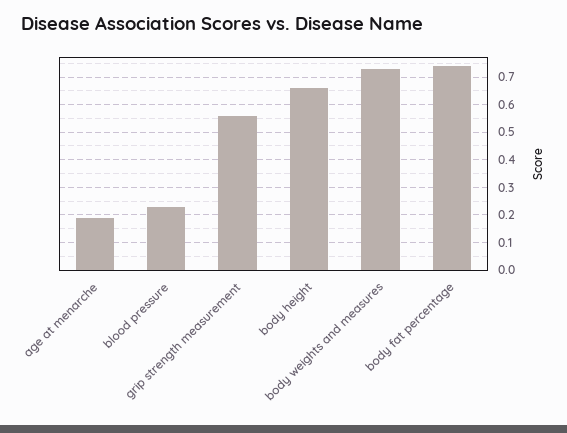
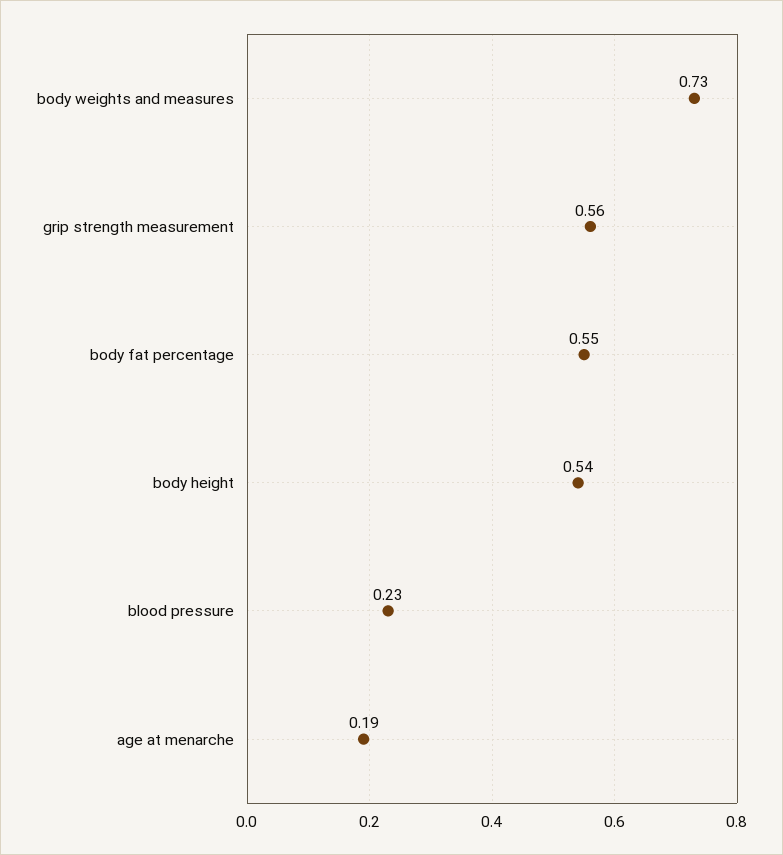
  {
    "age at menarche": 0.19,
    "blood pressure": 0.23,
    "grip strength measurement": 0.56,
-   "body height": 0.65,
+   "body height": 0.54,
    "body weights and measures": 0.73,
-   "body fat percentage": 0.75
+   "body fat percentage": 0.55
  }

